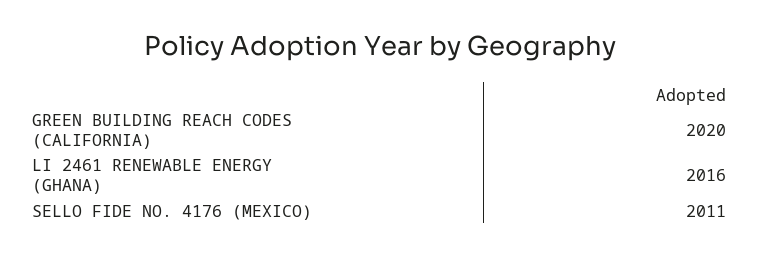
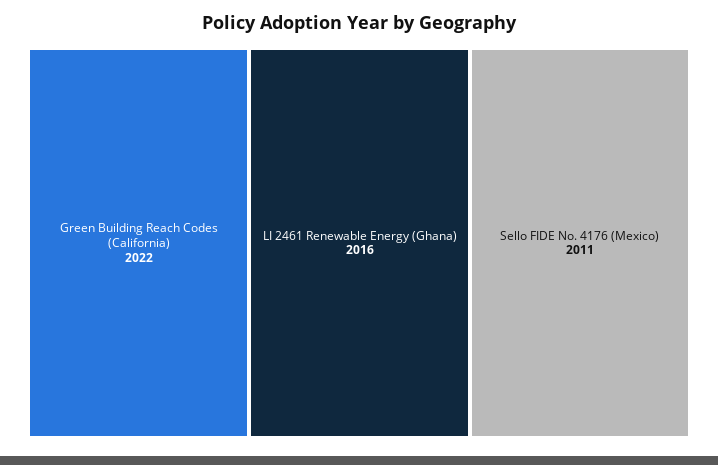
  {
-   "GREEN BUILDING REACH CODES (CALIFORNIA)": 2020,
+   "GREEN BUILDING REACH CODES (CALIFORNIA)": 2022,
    "LI 2461 RENEWABLE ENERGY (GHANA)": 2016,
    "SELLO FIDE NO. 4176 (MEXICO)": 2011
  }

